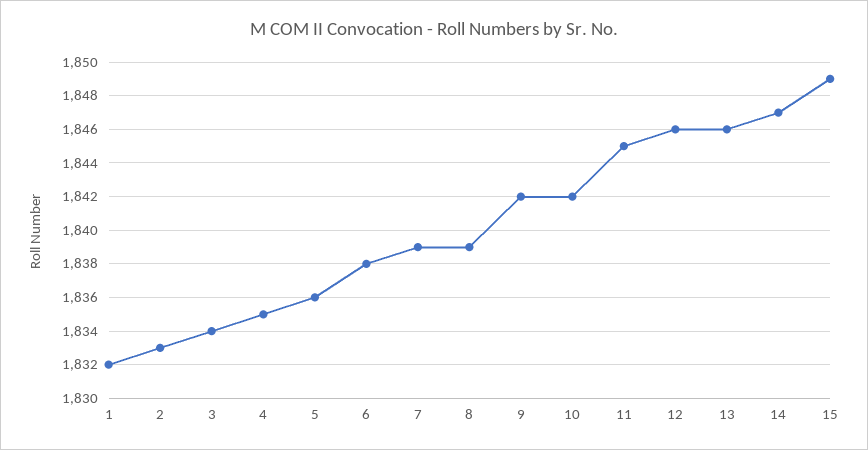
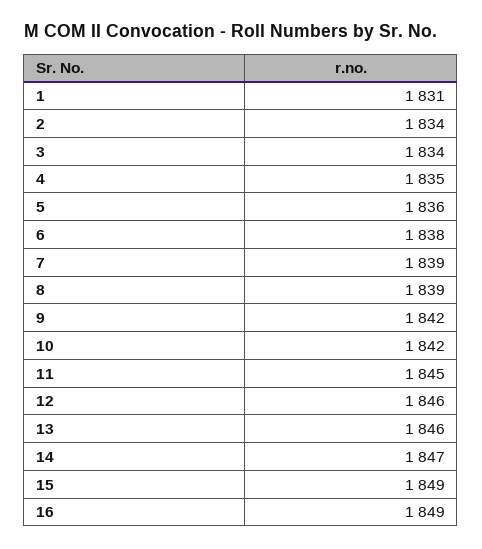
  {
-   "1": 1832,
+   "1": 1831,
-   "2": 1833,
+   "2": 1834,
    "3": 1834,
    "4": 1835,
    "5": 1836,
    "6": 1838,
    "7": 1839,
    "8": 1839,
    "9": 1842,
    "10": 1842,
    "11": 1845,
    "12": 1846,
    "13": 1846,
    "14": 1847,
-   "15": 1849
+   "15": 1849,
+   "16": 1849
  }

